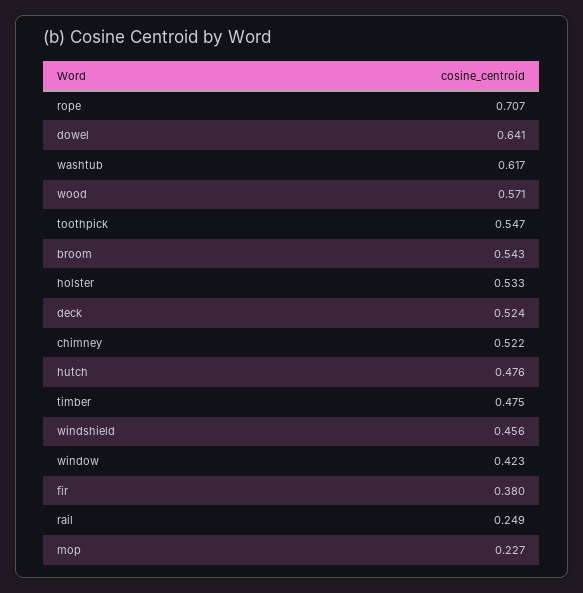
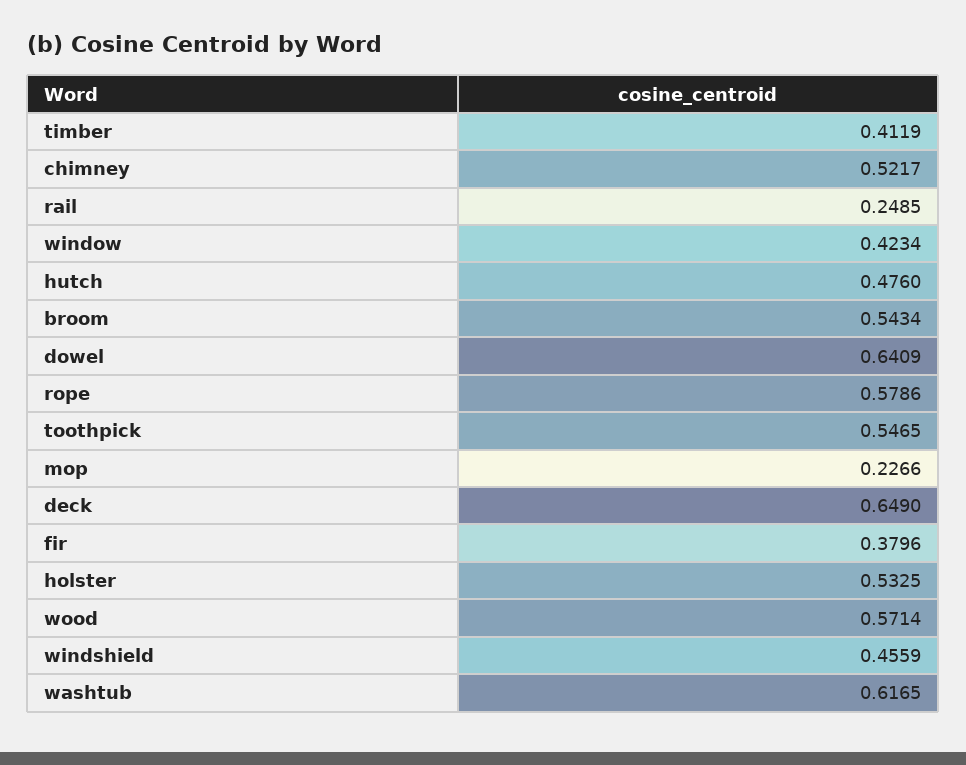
  {
-   "rope": 0.707,
+   "rope": 0.5786,
    "dowel": 0.6409,
    "washtub": 0.6165,
    "wood": 0.5714,
    "toothpick": 0.5465,
    "broom": 0.5434,
    "holster": 0.5325,
-   "deck": 0.524,
+   "deck": 0.649,
    "chimney": 0.5217,
    "hutch": 0.476,
-   "timber": 0.475,
+   "timber": 0.4119,
    "windshield": 0.4559,
    "window": 0.4234,
    "fir": 0.3796,
    "rail": 0.2485,
    "mop": 0.2266
  }

